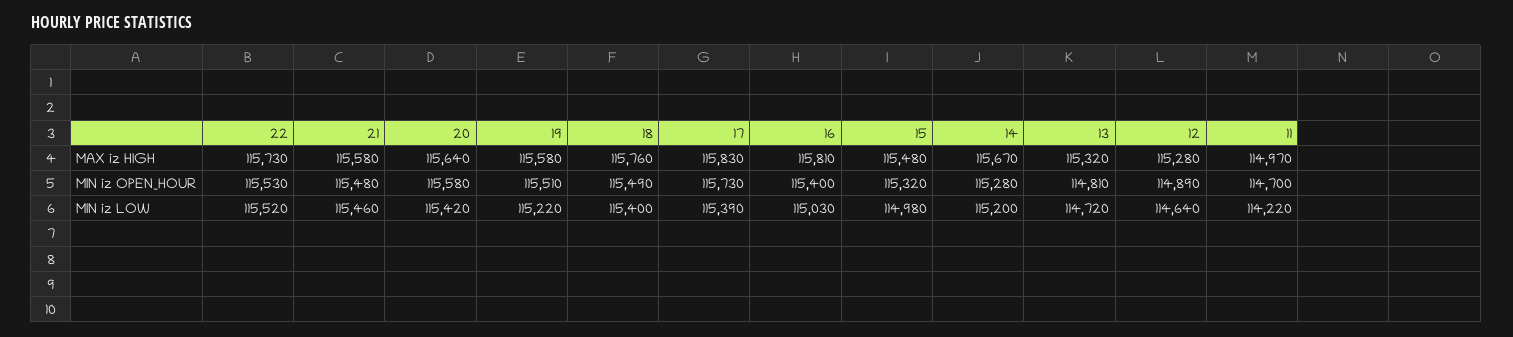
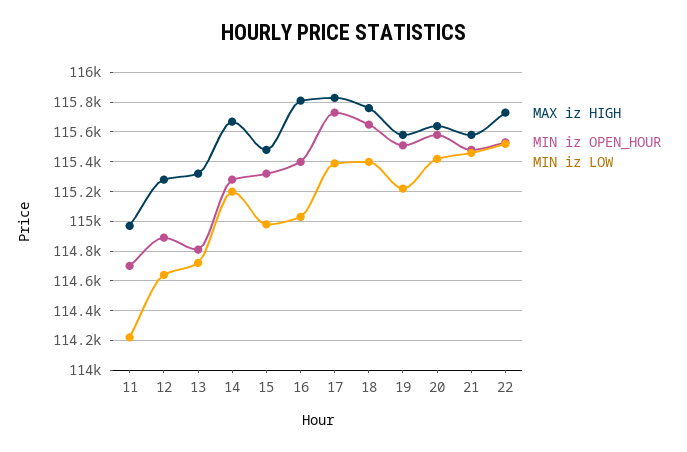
  {
    "MAX iz HIGH": {
      "22": 115730,
      "21": 115580,
      "20": 115640,
      "19": 115580,
      "18": 115760,
      "17": 115830,
      "16": 115810,
      "15": 115480,
      "14": 115670,
      "13": 115320,
      "12": 115280,
      "11": 114970
    },
    "MIN iz OPEN_HOUR": {
      "22": 115530,
      "21": 115480,
      "20": 115580,
      "19": 115510,
-     "18": 115490,
+     "18": 115650,
      "17": 115730,
      "16": 115400,
      "15": 115320,
      "14": 115280,
      "13": 114810,
      "12": 114890,
      "11": 114700
    },
    "MIN iz LOW": {
      "22": 115520,
      "21": 115460,
      "20": 115420,
      "19": 115220,
      "18": 115400,
      "17": 115390,
      "16": 115030,
      "15": 114980,
      "14": 115200,
      "13": 114720,
      "12": 114640,
      "11": 114220
    }
  }

